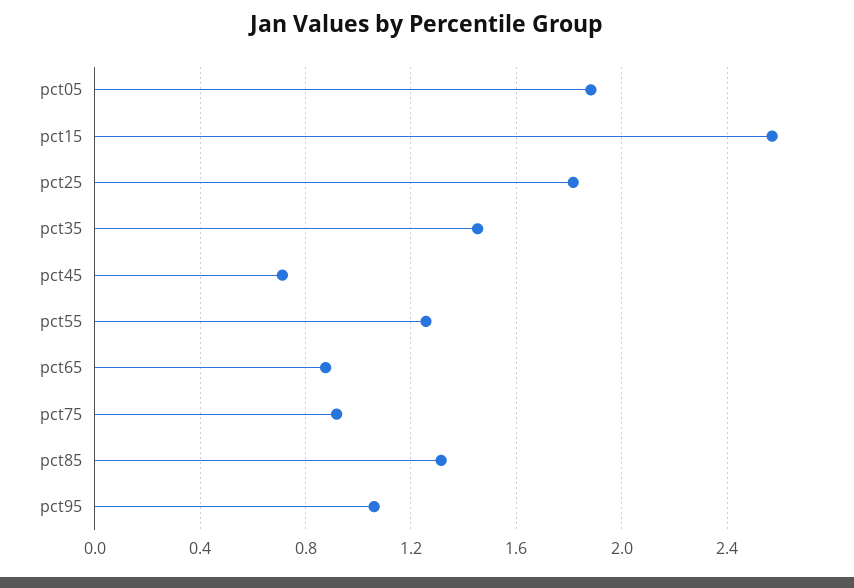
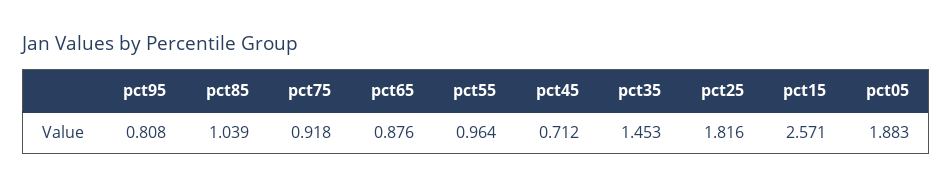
  {
    "pct05": 1.883,
    "pct15": 2.571,
    "pct25": 1.816,
    "pct35": 1.453,
    "pct45": 0.712,
-   "pct55": 1.25,
+   "pct55": 0.964,
    "pct65": 0.876,
    "pct75": 0.918,
-   "pct85": 1.3,
+   "pct85": 1.039,
-   "pct95": 1.05
+   "pct95": 0.808
  }

